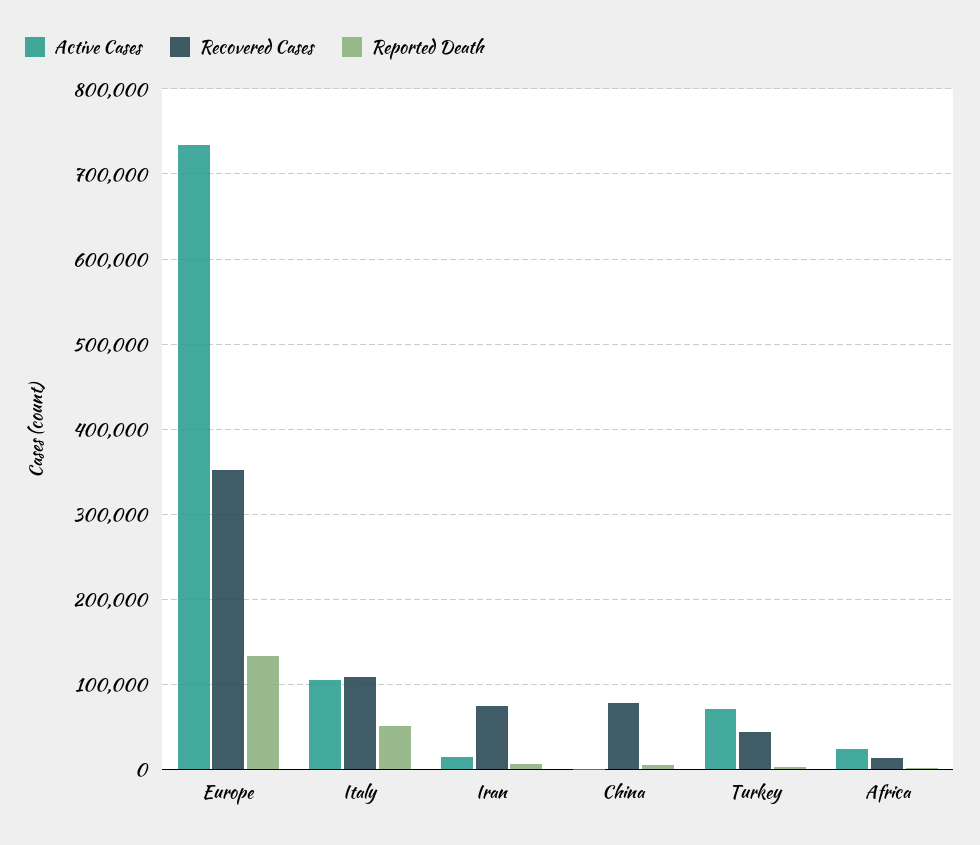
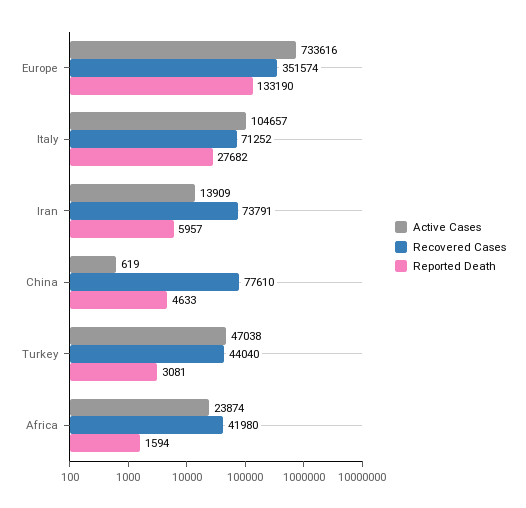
  {
    "Active Cases": {
      "Europe": 733616,
      "Italy": 104657,
      "Iran": 13909,
      "China": 619,
-     "Turkey": 70000,
+     "Turkey": 47038,
      "Africa": 23874
    },
    "Recovered Cases": {
      "Europe": 351574,
-     "Italy": 110000,
+     "Italy": 71252,
      "Iran": 73791,
      "China": 77610,
      "Turkey": 44040,
-     "Africa": 10000
+     "Africa": 41980
    },
    "Reported Death": {
      "Europe": 133190,
-     "Italy": 50000,
+     "Italy": 27682,
      "Iran": 5957,
      "China": 4633,
      "Turkey": 3081,
      "Africa": 1594
    }
  }

